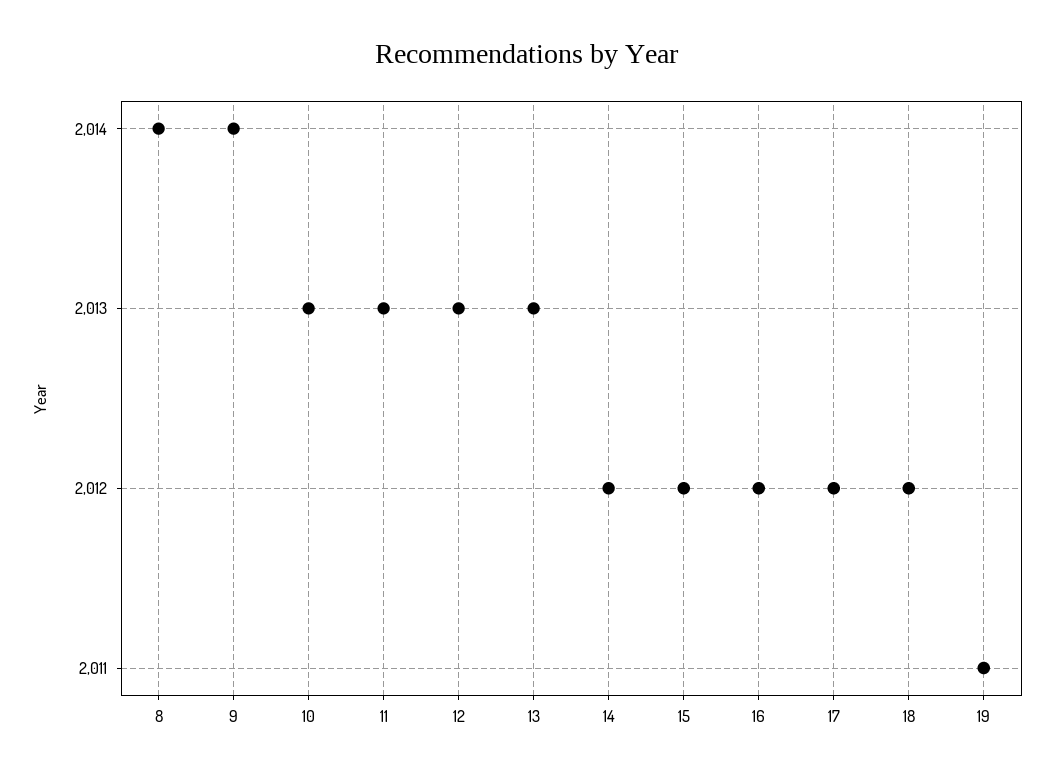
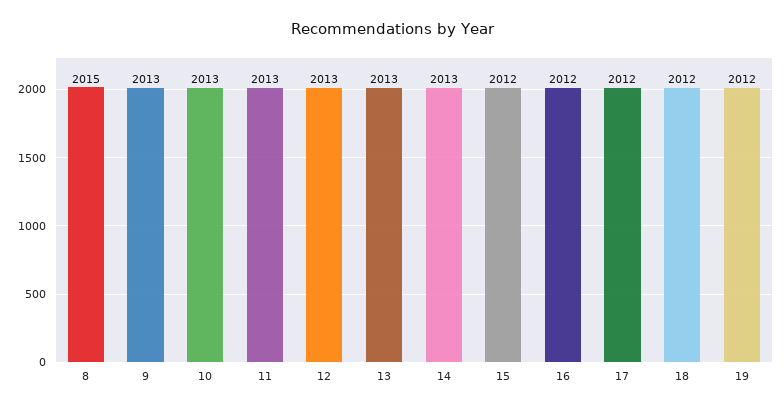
  {
-   "8": 2014,
+   "8": 2015,
-   "9": 2014,
+   "9": 2013,
    "10": 2013,
    "11": 2013,
    "12": 2013,
    "13": 2013,
-   "14": 2012,
+   "14": 2013,
    "15": 2012,
    "16": 2012,
    "17": 2012,
    "18": 2012,
-   "19": 2011
+   "19": 2012
  }

